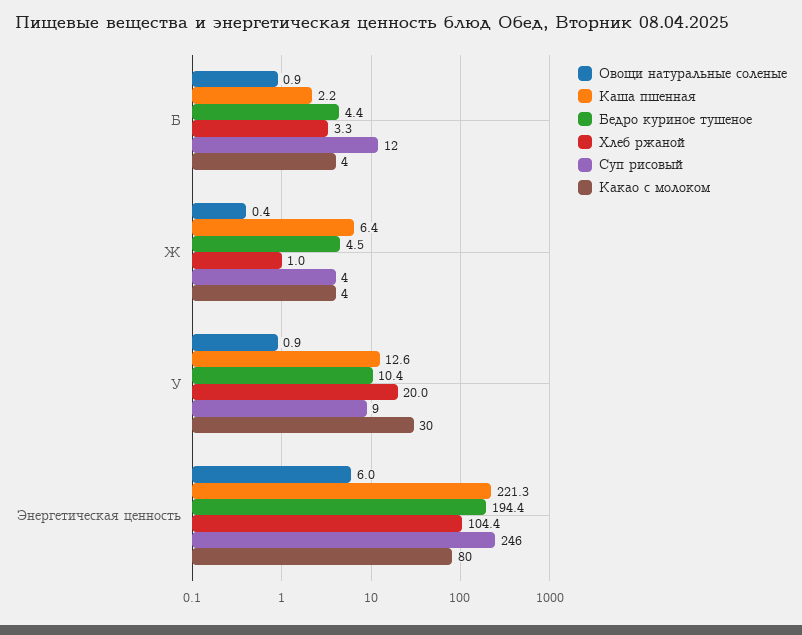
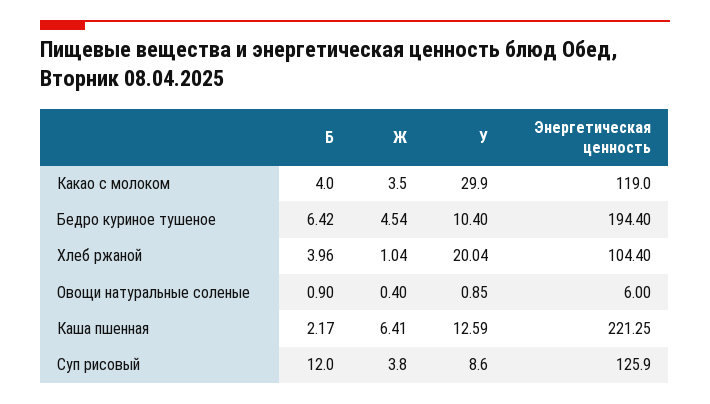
  {
    "Овощи натуральные соленые": {
      "Б": 0.9,
      "Ж": 0.4,
      "У": 0.85,
      "Энергетическая ценность": 6
    },
    "Каша пшенная": {
      "Б": 2.17,
      "Ж": 6.41,
      "У": 12.59,
      "Энергетическая ценность": 221.25
    },
    "Бедро куриное тушеное": {
-     "Б": 4.4,
+     "Б": 6.42,
      "Ж": 4.54,
      "У": 10.4,
      "Энергетическая ценность": 194.4
    },
    "Хлеб ржаной": {
-     "Б": 3.3,
+     "Б": 3.96,
      "Ж": 1.04,
      "У": 20.04,
      "Энергетическая ценность": 104.4
    },
    "Суп рисовый": {
      "Б": 12,
      "Ж": 3.8,
      "У": 8.6,
-     "Энергетическая ценность": 246
+     "Энергетическая ценность": 125.9
    },
    "Какао с молоком": {
      "Б": 4,
      "Ж": 3.5,
      "У": 29.9,
-     "Энергетическая ценность": 80
+     "Энергетическая ценность": 119
    }
  }

